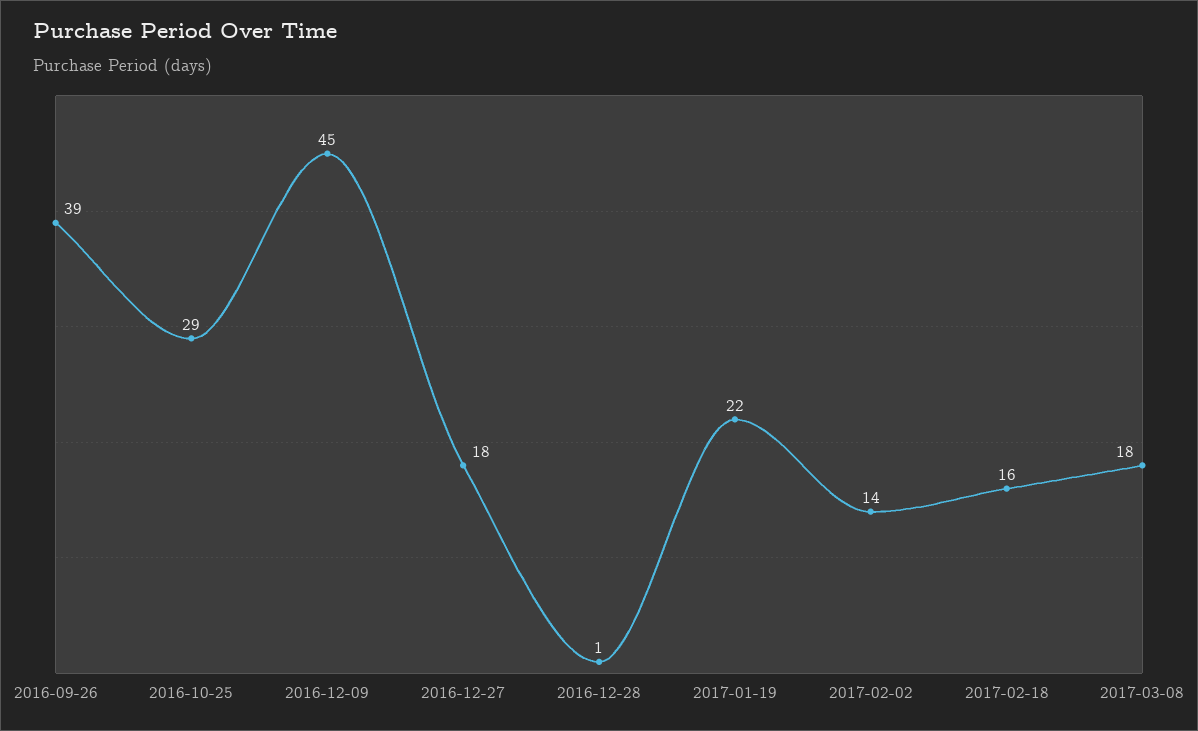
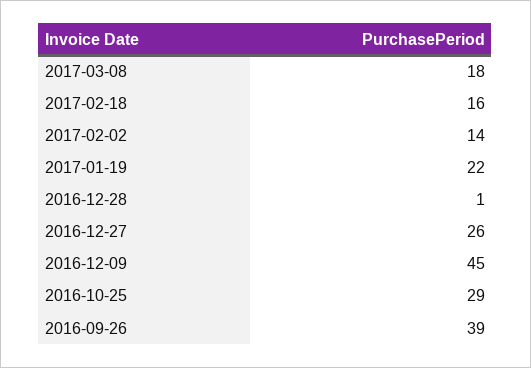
  {
    "2016-09-26": 39,
    "2016-10-25": 29,
    "2016-12-09": 45,
-   "2016-12-27": 18,
+   "2016-12-27": 26,
    "2016-12-28": 1,
    "2017-01-19": 22,
    "2017-02-02": 14,
    "2017-02-18": 16,
    "2017-03-08": 18
  }

